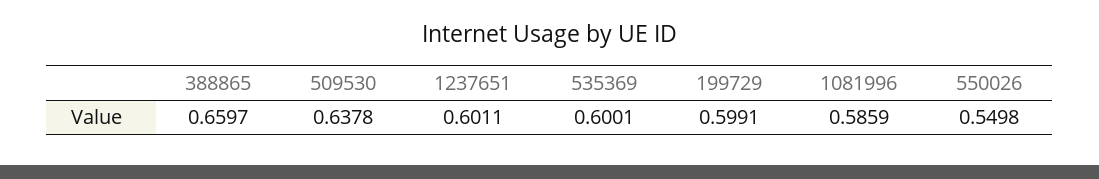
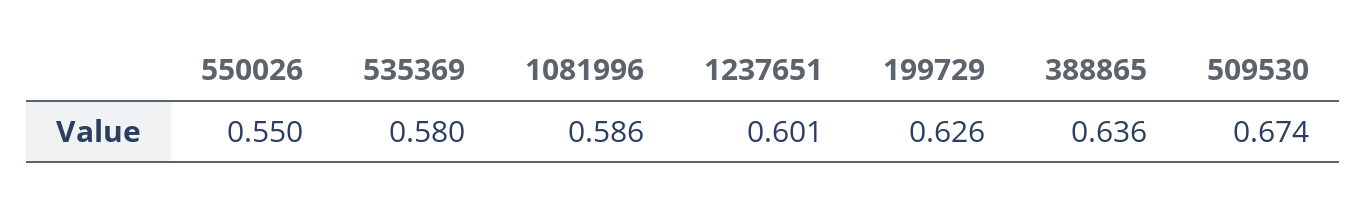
  {
-   "388865": 0.6597,
+   "388865": 0.636,
-   "509530": 0.6378,
+   "509530": 0.674,
    "1237651": 0.6011,
-   "535369": 0.6001,
+   "535369": 0.58,
-   "199729": 0.5991,
+   "199729": 0.626,
    "1081996": 0.5859,
    "550026": 0.5498
  }

